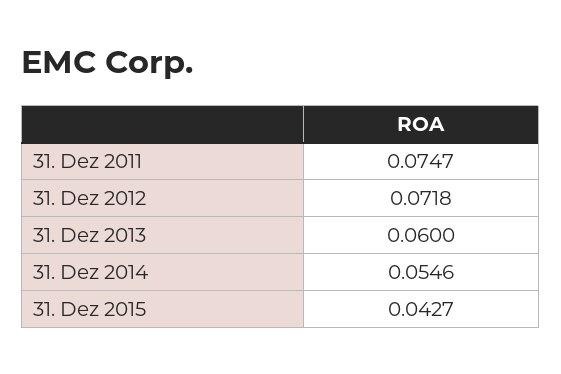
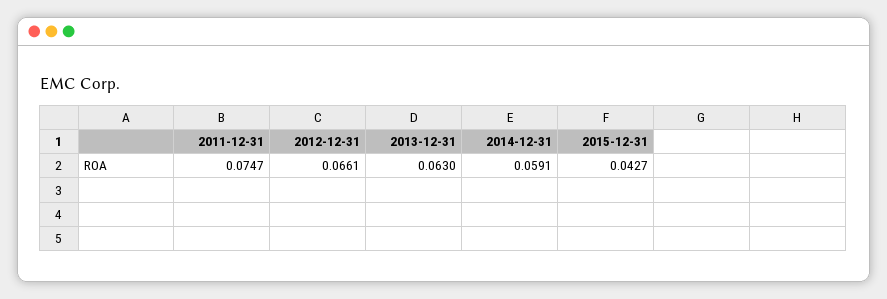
  {
    "31. Dez 2011": 0.0747,
-   "31. Dez 2012": 0.0718,
+   "31. Dez 2012": 0.0661,
-   "31. Dez 2013": 0.06,
+   "31. Dez 2013": 0.063,
-   "31. Dez 2014": 0.0546,
+   "31. Dez 2014": 0.0591,
    "31. Dez 2015": 0.0427
  }

